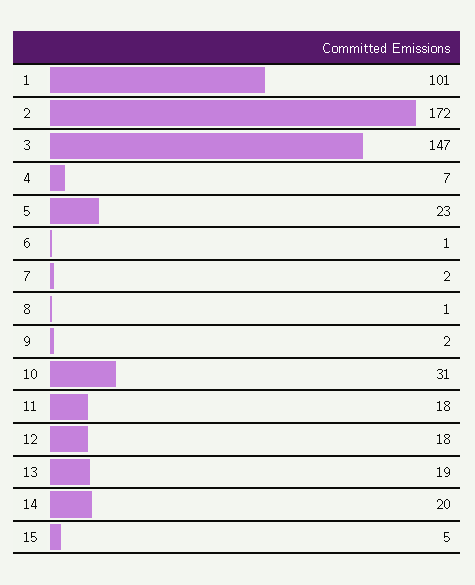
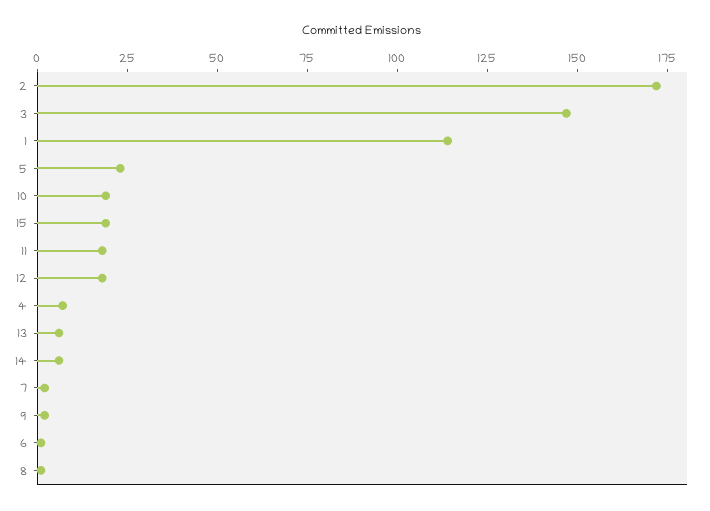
  {
-   "1": 101,
+   "1": 115,
    "2": 172,
    "3": 147,
    "4": 7,
    "5": 23,
    "6": 1,
    "7": 2,
    "8": 1,
    "9": 2,
-   "10": 31,
+   "10": 20,
    "11": 18,
    "12": 18,
-   "13": 19,
+   "13": 5,
-   "14": 20,
+   "14": 5,
-   "15": 5
+   "15": 20
  }

